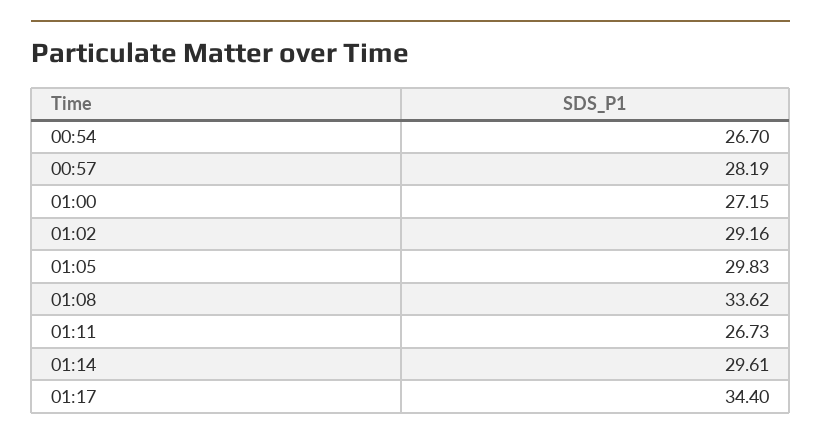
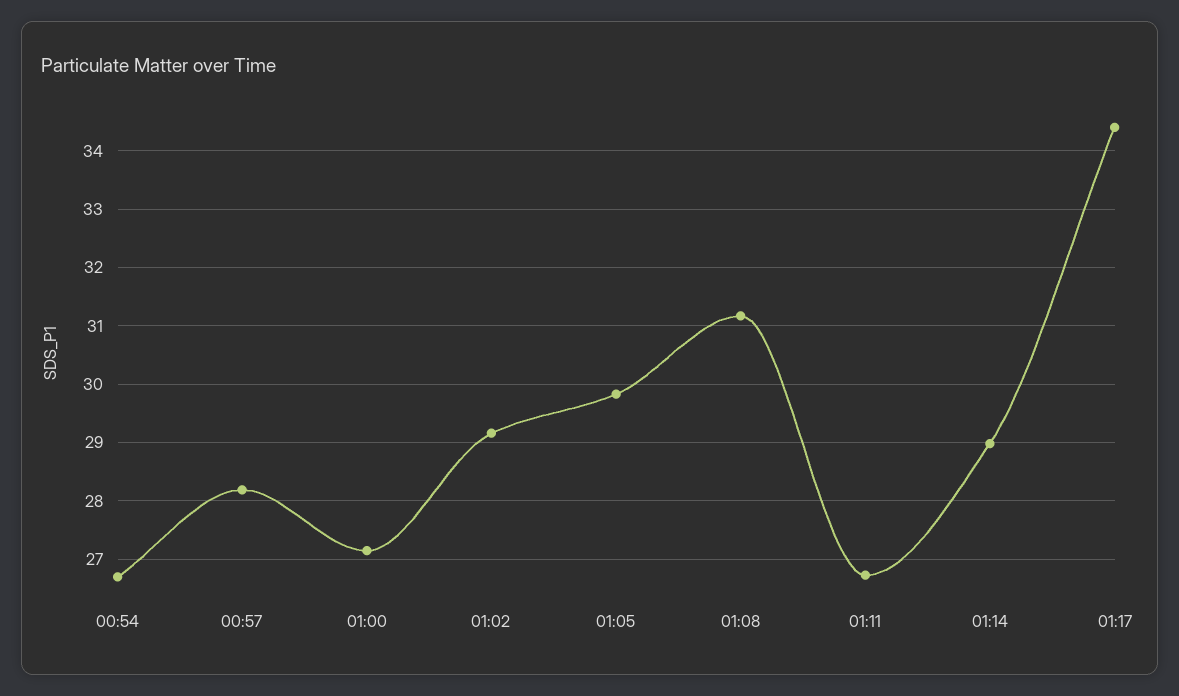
  {
    "00:54": 26.7,
    "00:57": 28.19,
    "01:00": 27.15,
    "01:02": 29.16,
    "01:05": 29.83,
-   "01:08": 33.62,
+   "01:08": 31.2,
    "01:11": 26.73,
-   "01:14": 29.61,
+   "01:14": 29,
    "01:17": 34.4
  }

